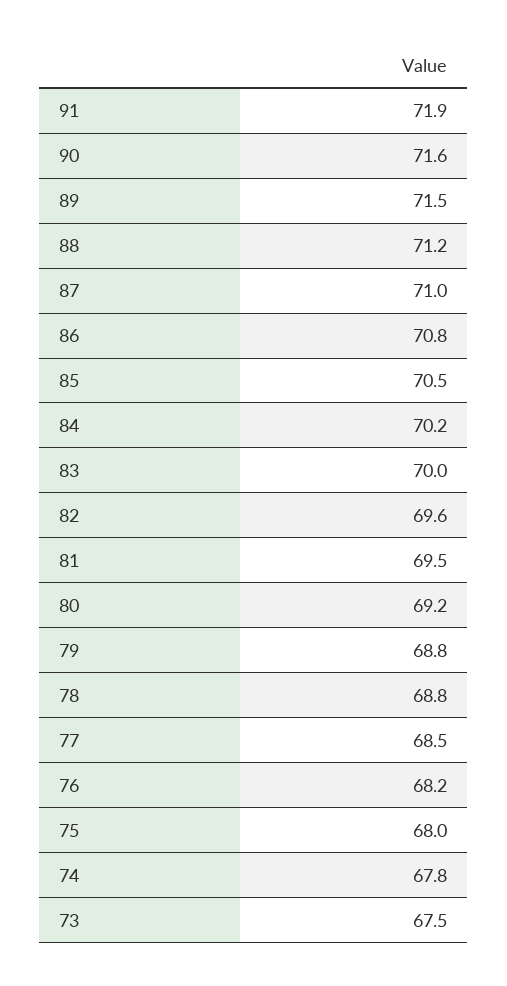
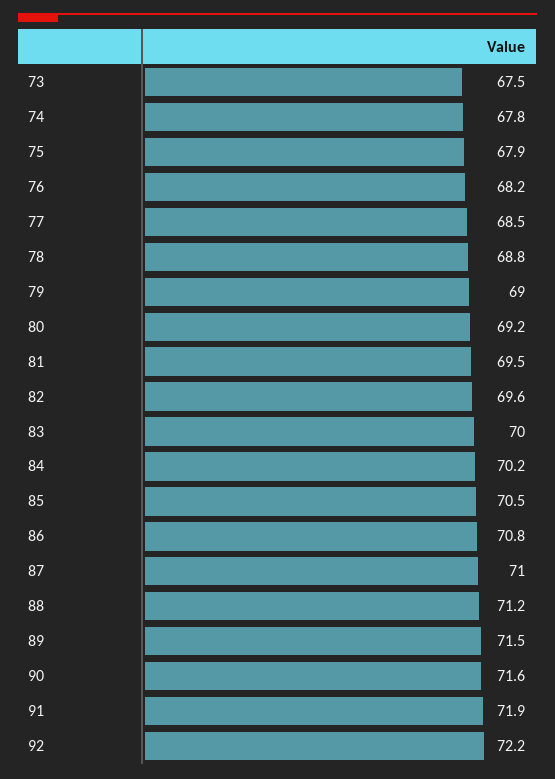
  {
    "91": 71.9,
    "90": 71.6,
    "89": 71.5,
    "88": 71.2,
    "87": 71,
    "86": 70.8,
    "85": 70.5,
    "84": 70.2,
    "83": 70,
    "82": 69.6,
    "81": 69.5,
    "80": 69.2,
-   "79": 68.8,
+   "79": 69,
    "78": 68.8,
    "77": 68.5,
    "76": 68.2,
-   "75": 68,
+   "75": 67.9,
    "74": 67.8,
-   "73": 67.5
+   "73": 67.5,
+   "92": 72.2
  }

